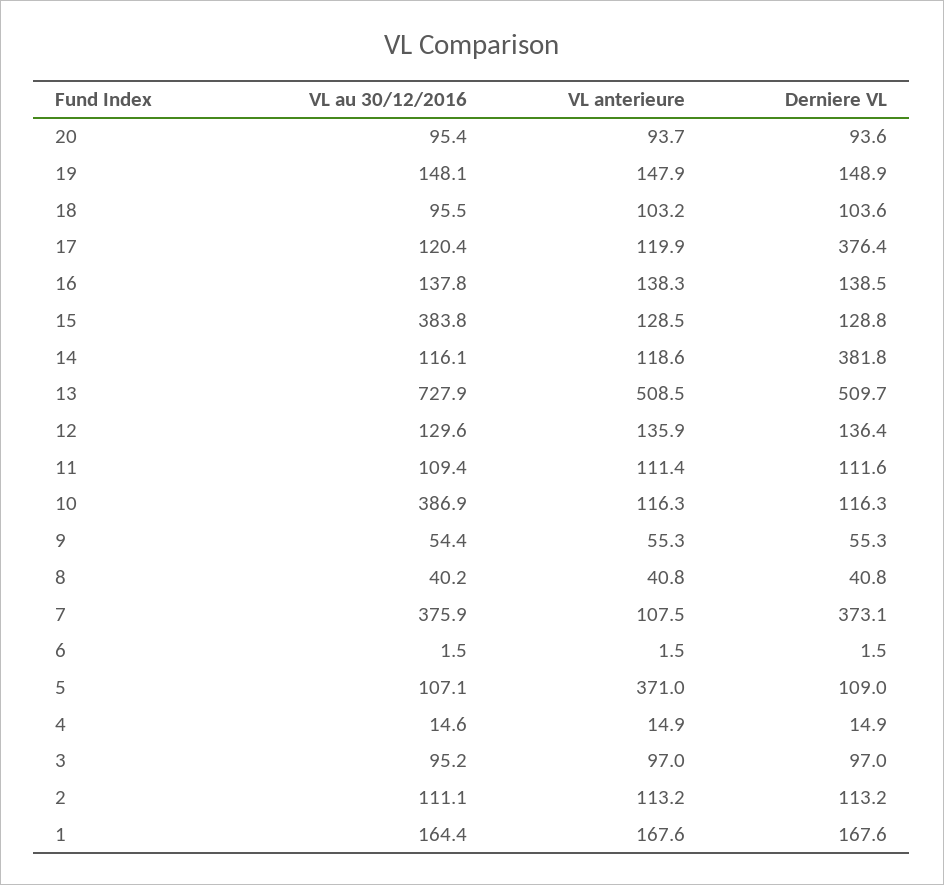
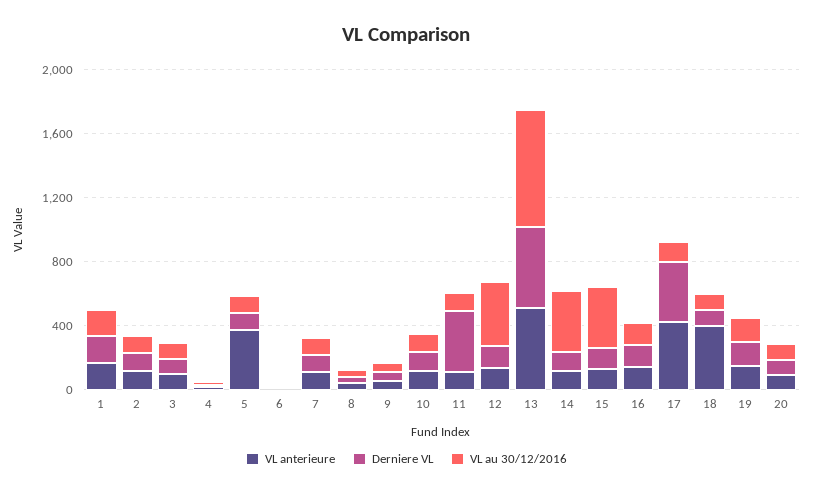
  {
    "VL au 30/12/2016": {
      "20": 95.4,
      "19": 148.1,
      "18": 95.5,
      "17": 120.4,
      "16": 137.8,
      "15": 383.8,
-     "14": 116.1,
+     "14": 400,
      "13": 727.9,
-     "12": 129.6,
+     "12": 400,
      "11": 109.4,
-     "10": 386.9,
+     "10": 100,
      "9": 54.4,
      "8": 40.2,
-     "7": 375.9,
+     "7": 100,
      "6": 1.5,
      "5": 107.1,
      "4": 14.6,
      "3": 95.2,
      "2": 111.1,
      "1": 164.4
    },
    "VL anterieure": {
      "20": 93.7,
      "19": 147.9,
-     "18": 103.2,
+     "18": 400,
-     "17": 119.9,
+     "17": 400,
      "16": 138.3,
      "15": 128.5,
      "14": 118.6,
      "13": 508.5,
      "12": 135.9,
      "11": 111.4,
      "10": 116.3,
      "9": 55.3,
      "8": 40.8,
      "7": 107.5,
      "6": 1.5,
      "5": 371,
      "4": 14.9,
      "3": 97,
      "2": 113.2,
      "1": 167.6
    },
    "Derniere VL": {
      "20": 93.6,
      "19": 148.9,
      "18": 103.6,
      "17": 376.4,
      "16": 138.5,
      "15": 128.8,
-     "14": 381.8,
+     "14": 100,
      "13": 509.7,
      "12": 136.4,
-     "11": 111.6,
+     "11": 400,
      "10": 116.3,
      "9": 55.3,
      "8": 40.8,
-     "7": 373.1,
+     "7": 100,
      "6": 1.5,
      "5": 109,
      "4": 14.9,
      "3": 97,
      "2": 113.2,
      "1": 167.6
    }
  }

